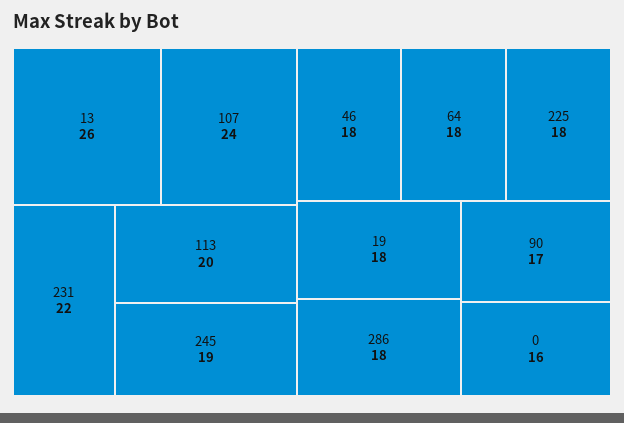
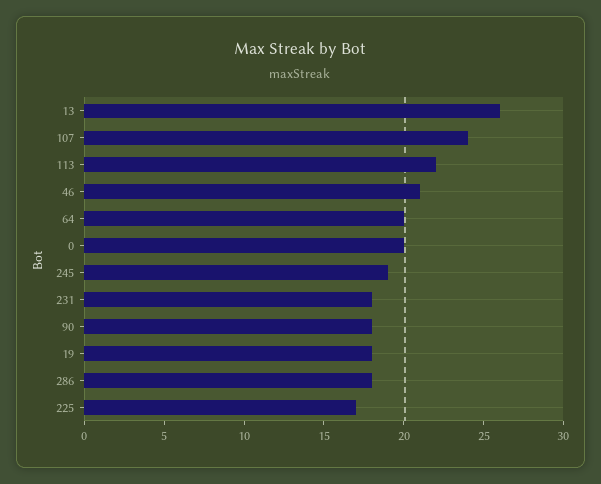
  {
    "13": 26,
    "107": 24,
-   "231": 22,
+   "231": 18,
-   "113": 20,
+   "113": 22,
    "245": 19,
-   "46": 18,
+   "46": 21,
-   "64": 18,
+   "64": 20,
-   "225": 18,
+   "225": 17,
    "19": 18,
    "286": 18,
-   "90": 17,
+   "90": 18,
-   "0": 16
+   "0": 20
  }

